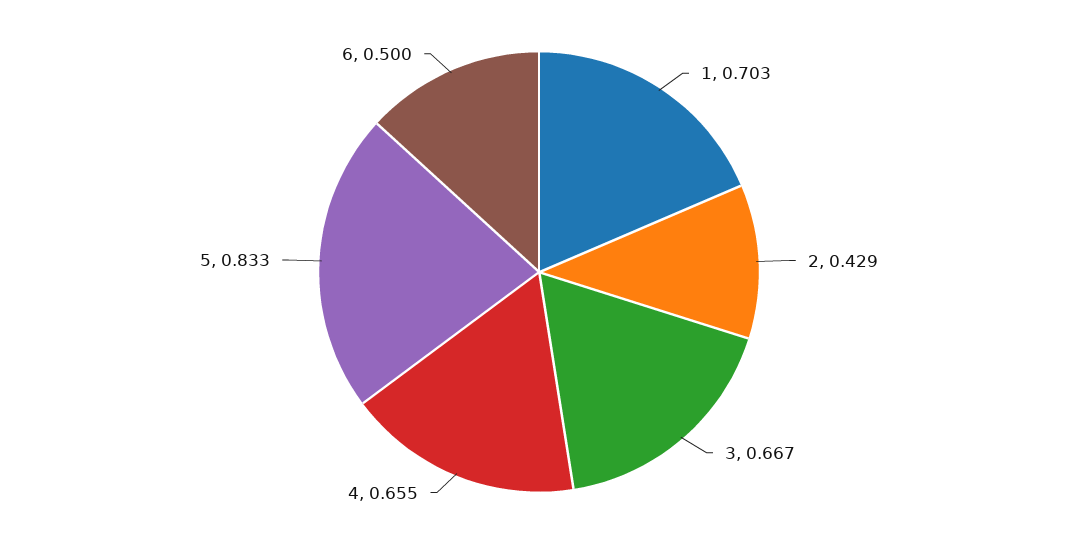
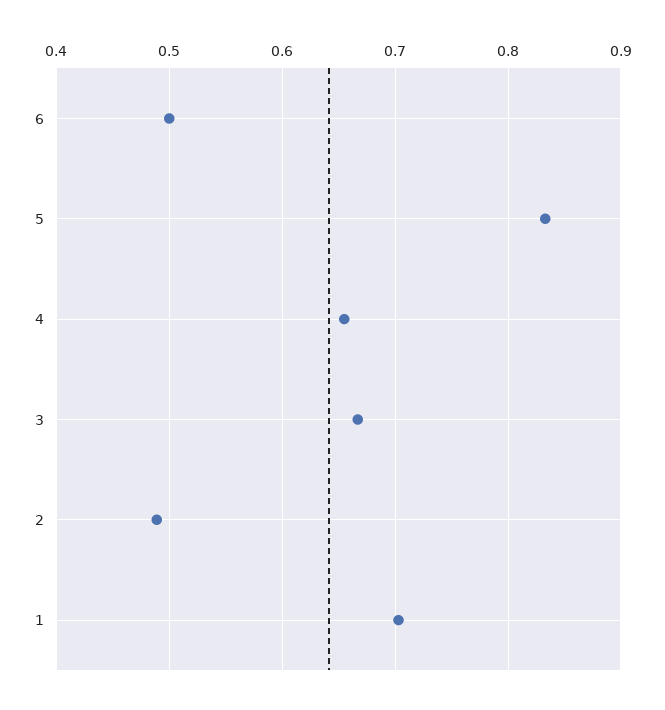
  {
    "1": 0.703,
-   "2": 0.429,
+   "2": 0.49,
    "3": 0.667,
    "4": 0.655,
    "5": 0.833,
    "6": 0.5
  }

